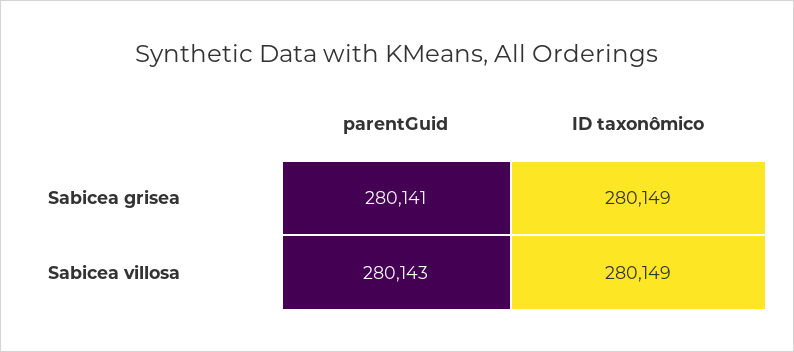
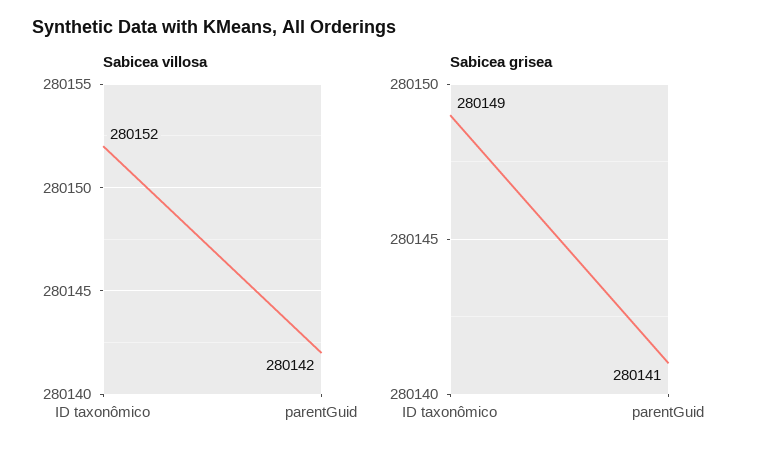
  {
    "Sabicea grisea": {
      "parentGuid": 280141,
      "ID taxonômico": 280149
    },
    "Sabicea villosa": {
-     "parentGuid": 280143,
+     "parentGuid": 280142,
-     "ID taxonômico": 280149
+     "ID taxonômico": 280152
    }
  }

